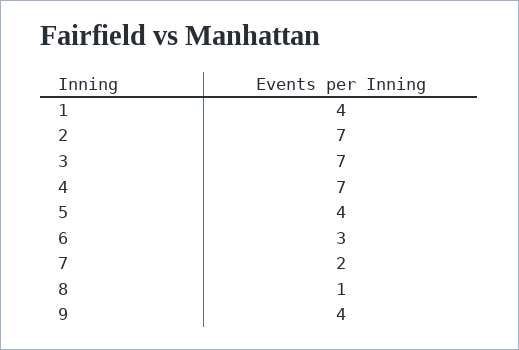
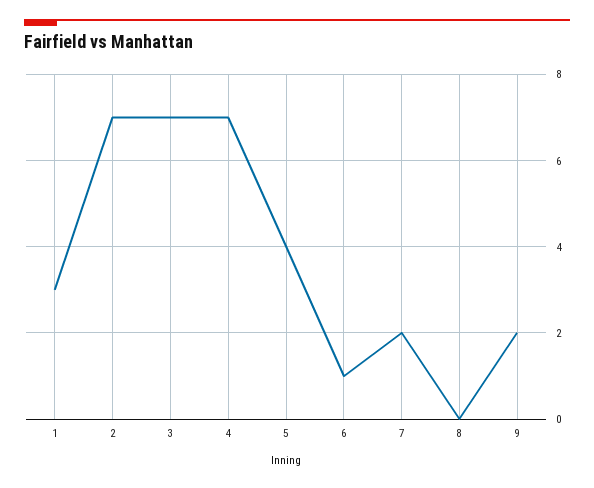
  {
-   "1": 4,
+   "1": 3,
    "2": 7,
    "3": 7,
    "4": 7,
    "5": 4,
-   "6": 3,
+   "6": 1,
    "7": 2,
-   "8": 1,
+   "8": 0,
-   "9": 4
+   "9": 2
  }

